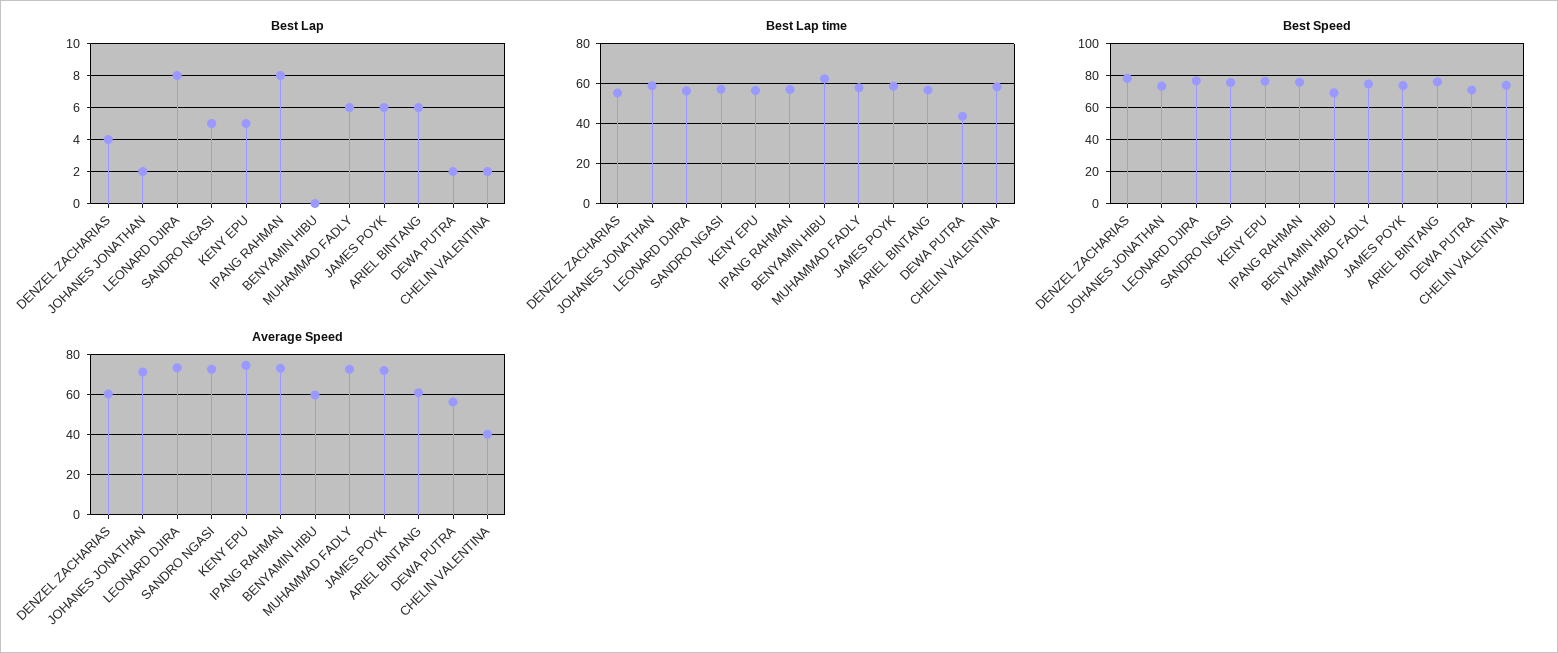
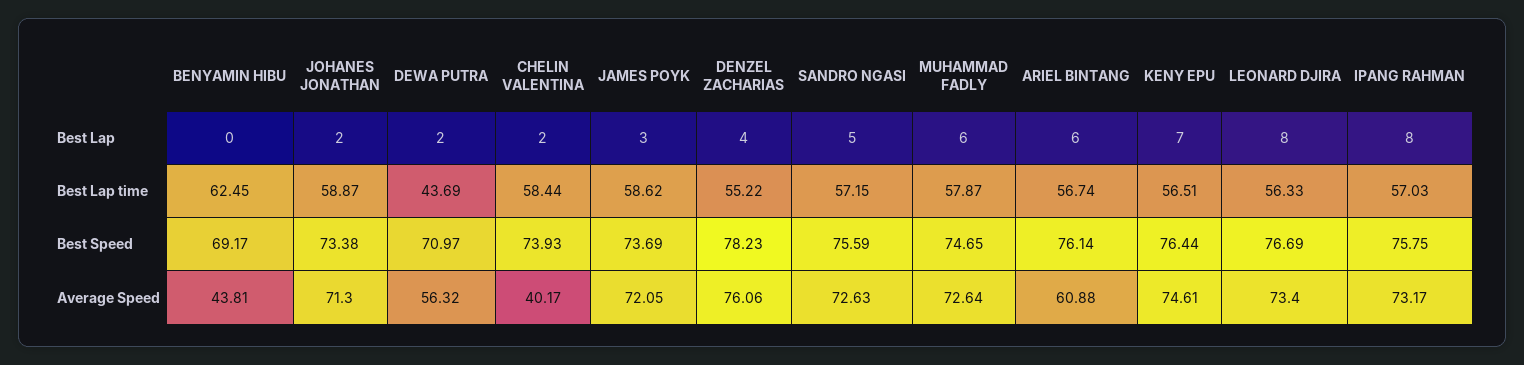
  {
    "Best Lap": {
      "DENZEL ZACHARIAS": 4,
      "JOHANES JONATHAN": 2,
      "LEONARD DJIRA": 8,
      "SANDRO NGASI": 5,
-     "KENY EPU": 5,
+     "KENY EPU": 7,
      "IPANG RAHMAN": 8,
      "BENYAMIN HIBU": 0,
      "MUHAMMAD FADLY": 6,
-     "JAMES POYK": 6,
+     "JAMES POYK": 3,
      "ARIEL BINTANG": 6,
      "DEWA PUTRA": 2,
      "CHELIN VALENTINA": 2
    },
    "Best Lap time": {
      "DENZEL ZACHARIAS": 55.22,
      "JOHANES JONATHAN": 58.87,
      "LEONARD DJIRA": 56.33,
      "SANDRO NGASI": 57.15,
      "KENY EPU": 56.51,
      "IPANG RAHMAN": 57.03,
      "BENYAMIN HIBU": 62.45,
      "MUHAMMAD FADLY": 57.87,
      "JAMES POYK": 58.62,
      "ARIEL BINTANG": 56.74,
      "DEWA PUTRA": 43.69,
      "CHELIN VALENTINA": 58.44
    },
    "Best Speed": {
      "DENZEL ZACHARIAS": 78.23,
      "JOHANES JONATHAN": 73.38,
      "LEONARD DJIRA": 76.69,
      "SANDRO NGASI": 75.59,
      "KENY EPU": 76.44,
      "IPANG RAHMAN": 75.75,
      "BENYAMIN HIBU": 69.17,
      "MUHAMMAD FADLY": 74.65,
      "JAMES POYK": 73.69,
      "ARIEL BINTANG": 76.14,
      "DEWA PUTRA": 70.97,
      "CHELIN VALENTINA": 73.93
    },
    "Average Speed": {
-     "DENZEL ZACHARIAS": 60,
+     "DENZEL ZACHARIAS": 76.06,
      "JOHANES JONATHAN": 71.3,
      "LEONARD DJIRA": 73.4,
      "SANDRO NGASI": 72.63,
      "KENY EPU": 74.61,
      "IPANG RAHMAN": 73.17,
-     "BENYAMIN HIBU": 60,
+     "BENYAMIN HIBU": 43.81,
      "MUHAMMAD FADLY": 72.64,
      "JAMES POYK": 72.05,
      "ARIEL BINTANG": 60.88,
      "DEWA PUTRA": 56.32,
      "CHELIN VALENTINA": 40.17
    }
  }

